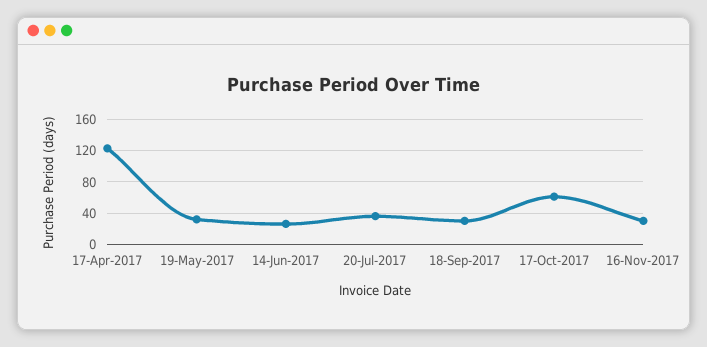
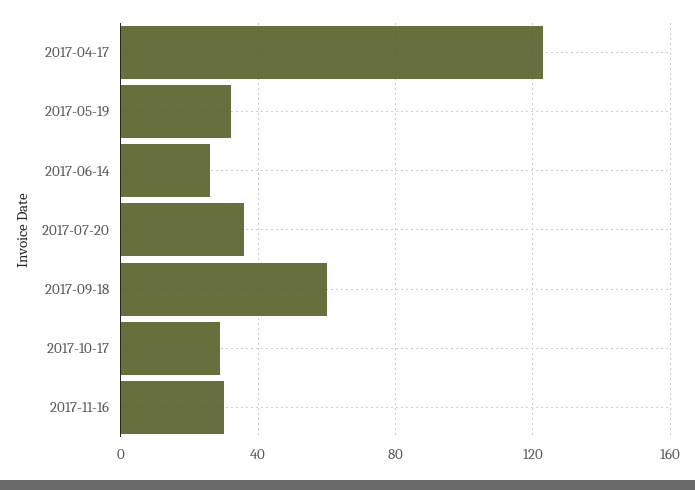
  {
    "17-Apr-2017": 125,
    "19-May-2017": 30,
    "14-Jun-2017": 25,
    "20-Jul-2017": 35,
-   "18-Sep-2017": 30,
+   "18-Sep-2017": 60,
-   "17-Oct-2017": 60,
+   "17-Oct-2017": 30,
    "16-Nov-2017": 30
  }

